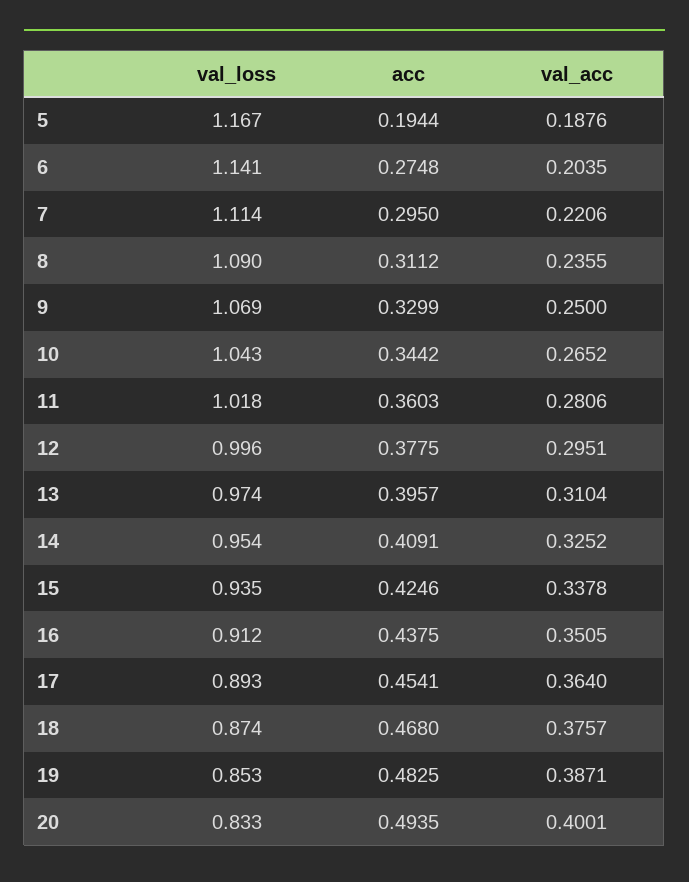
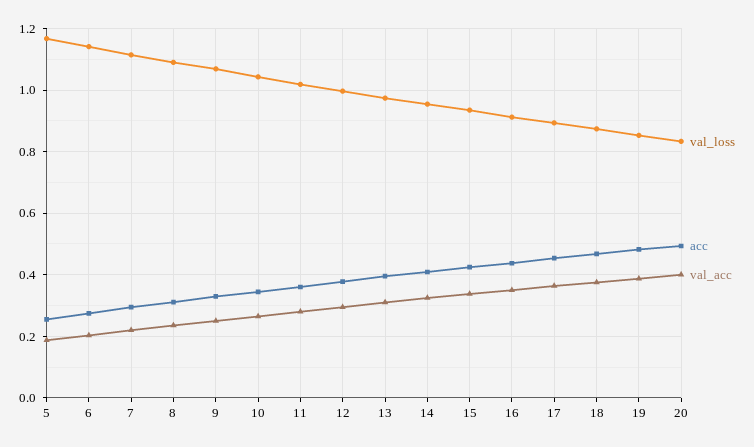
  {
    "val_loss": {
      "5": 1.167,
      "6": 1.141,
      "7": 1.114,
      "8": 1.09,
      "9": 1.069,
      "10": 1.043,
      "11": 1.018,
      "12": 0.996,
      "13": 0.974,
      "14": 0.954,
      "15": 0.935,
      "16": 0.912,
      "17": 0.893,
      "18": 0.874,
      "19": 0.853,
      "20": 0.833
    },
    "acc": {
-     "5": 0.1944,
+     "5": 0.26,
      "6": 0.2748,
      "7": 0.295,
      "8": 0.3112,
      "9": 0.3299,
      "10": 0.3442,
      "11": 0.3603,
      "12": 0.3775,
      "13": 0.3957,
      "14": 0.4091,
      "15": 0.4246,
      "16": 0.4375,
      "17": 0.4541,
      "18": 0.468,
      "19": 0.4825,
      "20": 0.4935
    },
    "val_acc": {
      "5": 0.1876,
      "6": 0.2035,
      "7": 0.2206,
      "8": 0.2355,
      "9": 0.25,
      "10": 0.2652,
      "11": 0.2806,
      "12": 0.2951,
      "13": 0.3104,
      "14": 0.3252,
      "15": 0.3378,
      "16": 0.3505,
      "17": 0.364,
      "18": 0.3757,
      "19": 0.3871,
      "20": 0.4001
    }
  }

